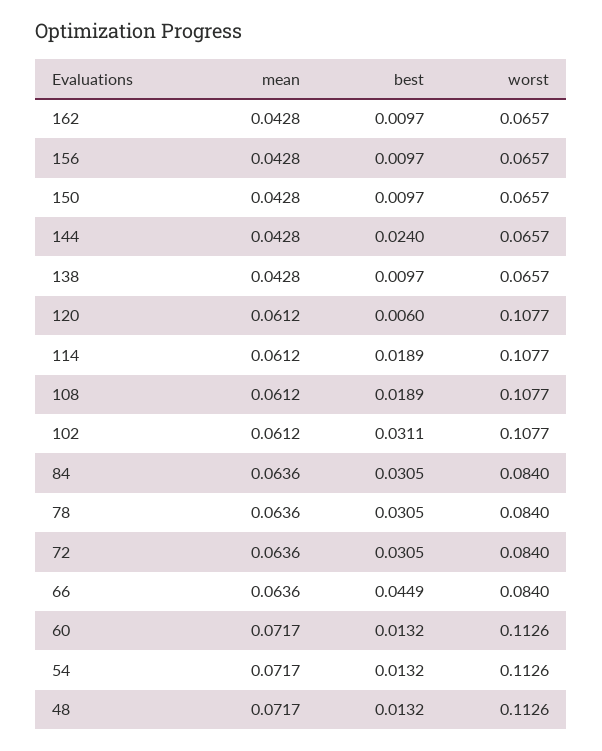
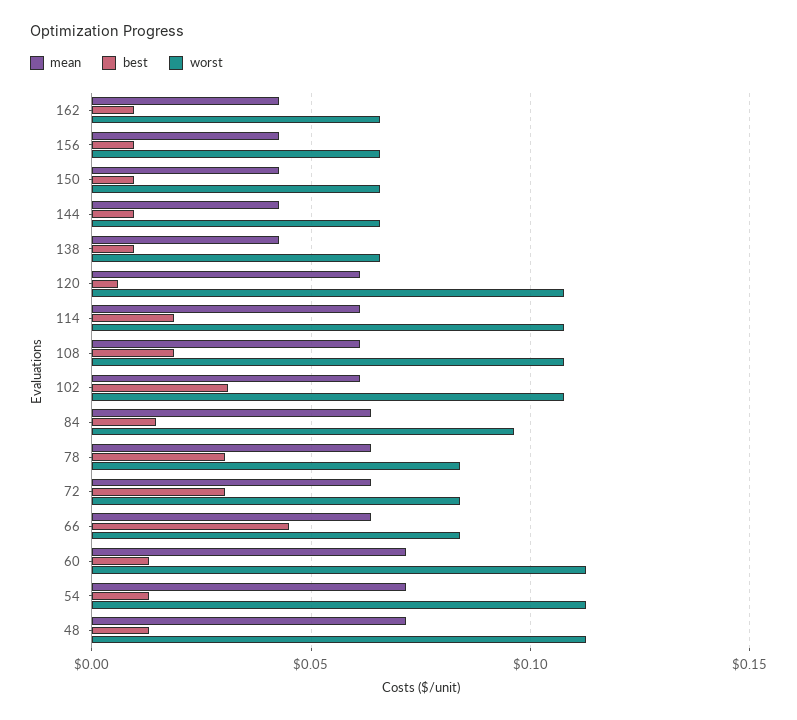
  {
    "mean": {
      "162": 0.0428,
      "156": 0.0428,
      "150": 0.0428,
      "144": 0.0428,
      "138": 0.0428,
      "120": 0.0612,
      "114": 0.0612,
      "108": 0.0612,
      "102": 0.0612,
      "84": 0.0636,
      "78": 0.0636,
      "72": 0.0636,
      "66": 0.0636,
      "60": 0.0717,
      "54": 0.0717,
      "48": 0.0717
    },
    "best": {
      "162": 0.0097,
      "156": 0.0097,
      "150": 0.0097,
-     "144": 0.024,
+     "144": 0.01,
      "138": 0.0097,
      "120": 0.006,
      "114": 0.0189,
      "108": 0.0189,
      "102": 0.0311,
-     "84": 0.0305,
+     "84": 0.015,
      "78": 0.0305,
      "72": 0.0305,
      "66": 0.0449,
      "60": 0.0132,
      "54": 0.0132,
      "48": 0.0132
    },
    "worst": {
      "162": 0.0657,
      "156": 0.0657,
      "150": 0.0657,
      "144": 0.0657,
      "138": 0.0657,
      "120": 0.1077,
      "114": 0.1077,
      "108": 0.1077,
      "102": 0.1077,
-     "84": 0.084,
+     "84": 0.095,
      "78": 0.084,
      "72": 0.084,
      "66": 0.084,
      "60": 0.1126,
      "54": 0.1126,
      "48": 0.1126
    }
  }

